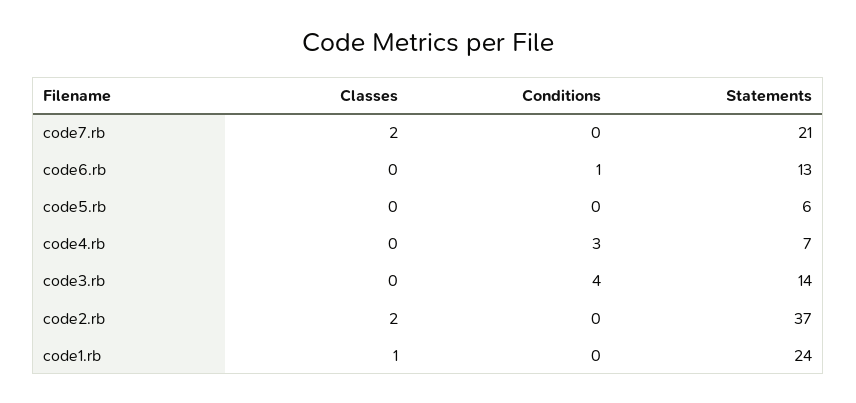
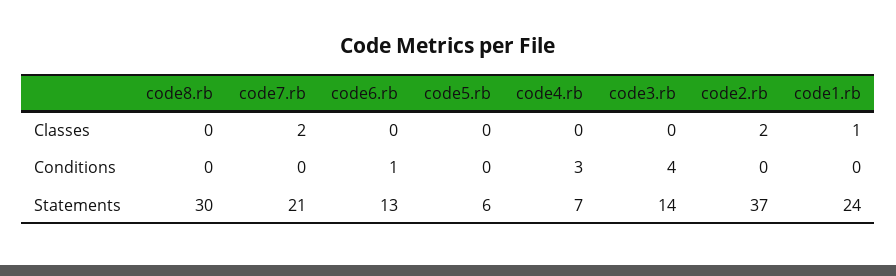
  {
    "Classes": {
      "code7.rb": 2,
      "code6.rb": 0,
      "code5.rb": 0,
      "code4.rb": 0,
      "code3.rb": 0,
      "code2.rb": 2,
-     "code1.rb": 1
+     "code1.rb": 1,
+     "code8.rb": 0
    },
    "Conditions": {
      "code7.rb": 0,
      "code6.rb": 1,
      "code5.rb": 0,
      "code4.rb": 3,
      "code3.rb": 4,
      "code2.rb": 0,
-     "code1.rb": 0
+     "code1.rb": 0,
+     "code8.rb": 0
    },
    "Statements": {
      "code7.rb": 21,
      "code6.rb": 13,
      "code5.rb": 6,
      "code4.rb": 7,
      "code3.rb": 14,
      "code2.rb": 37,
-     "code1.rb": 24
+     "code1.rb": 24,
+     "code8.rb": 30
    }
  }

